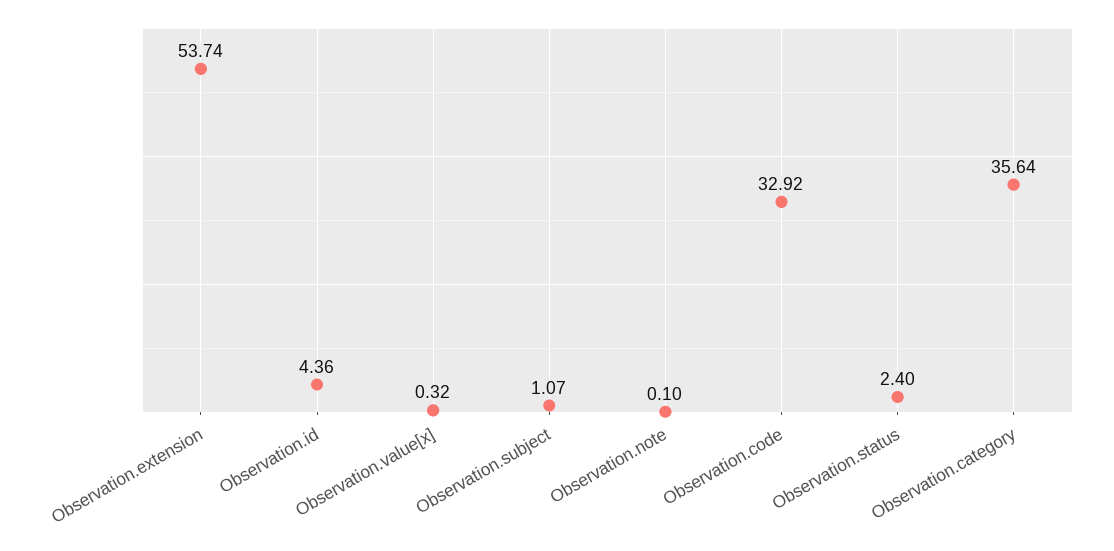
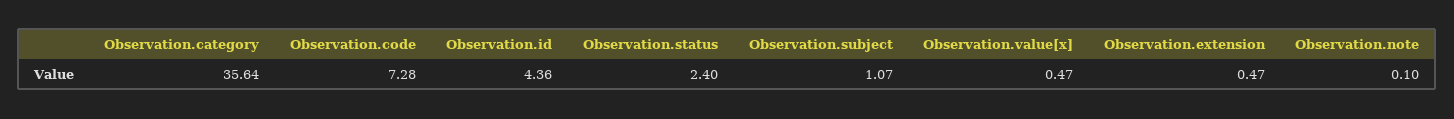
  {
-   "Observation.extension": 53.74,
+   "Observation.extension": 0.47,
    "Observation.id": 4.36,
-   "Observation.value[x]": 0.32,
+   "Observation.value[x]": 0.47,
    "Observation.subject": 1.07,
    "Observation.note": 0.1,
-   "Observation.code": 32.92,
+   "Observation.code": 7.28,
    "Observation.status": 2.4,
    "Observation.category": 35.64
  }

